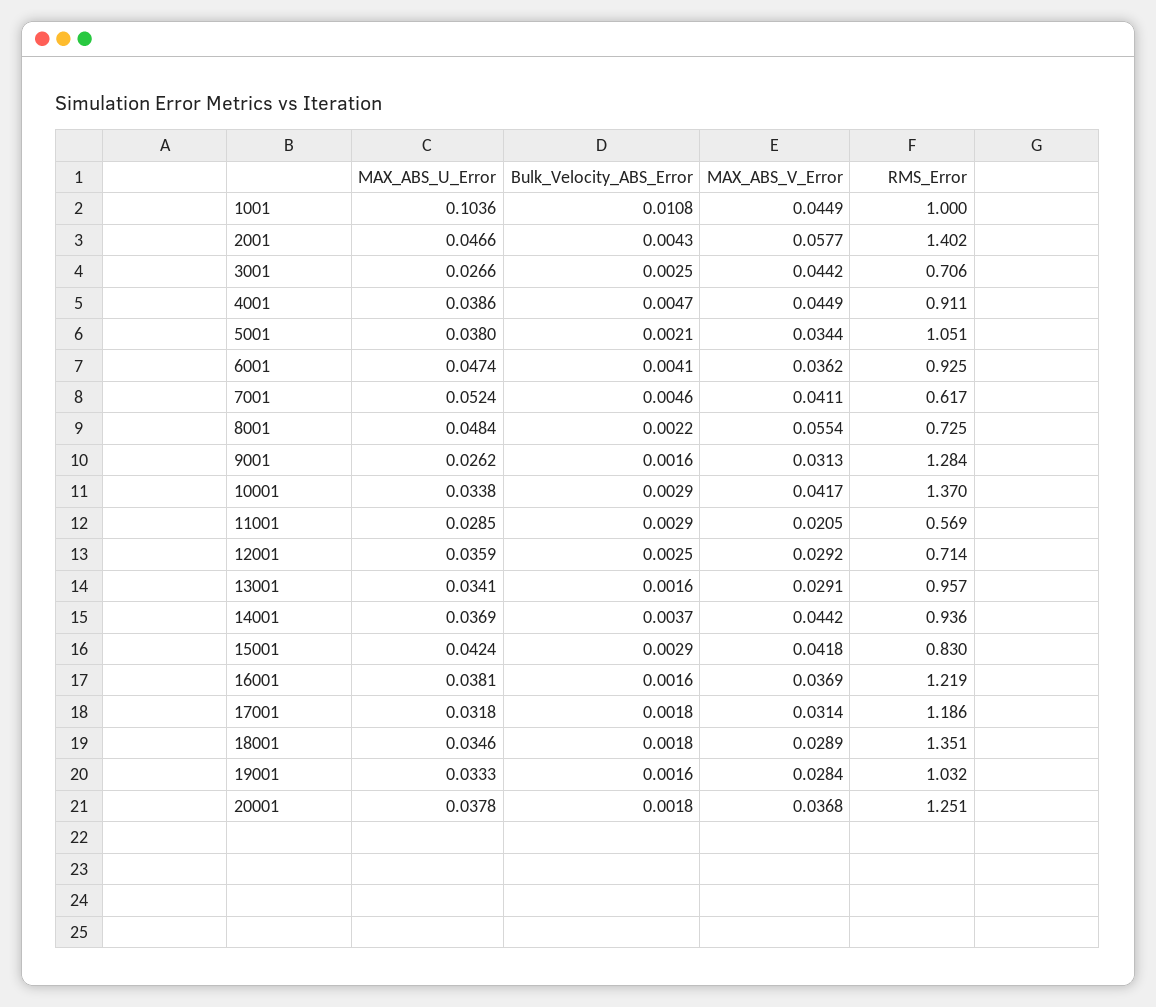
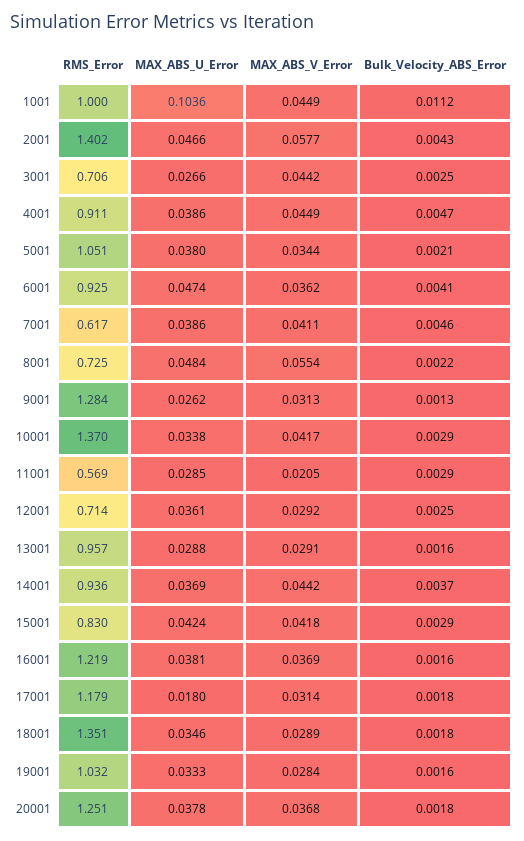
  {
    "MAX_ABS_U_Error": {
      "1001": 0.1036,
      "2001": 0.0466,
      "3001": 0.0266,
      "4001": 0.0386,
      "5001": 0.038,
      "6001": 0.0474,
-     "7001": 0.0524,
+     "7001": 0.0386,
      "8001": 0.0484,
      "9001": 0.0262,
      "10001": 0.0338,
      "11001": 0.0285,
-     "12001": 0.0359,
+     "12001": 0.0361,
-     "13001": 0.0341,
+     "13001": 0.0288,
      "14001": 0.0369,
      "15001": 0.0424,
      "16001": 0.0381,
-     "17001": 0.0318,
+     "17001": 0.018,
      "18001": 0.0346,
      "19001": 0.0333,
      "20001": 0.0378
    },
    "Bulk_Velocity_ABS_Error": {
-     "1001": 0.0108,
+     "1001": 0.0112,
      "2001": 0.0043,
      "3001": 0.0025,
      "4001": 0.0047,
      "5001": 0.0021,
      "6001": 0.0041,
      "7001": 0.0046,
      "8001": 0.0022,
-     "9001": 0.0016,
+     "9001": 0.0013,
      "10001": 0.0029,
      "11001": 0.0029,
      "12001": 0.0025,
      "13001": 0.0016,
      "14001": 0.0037,
      "15001": 0.0029,
      "16001": 0.0016,
      "17001": 0.0018,
      "18001": 0.0018,
      "19001": 0.0016,
      "20001": 0.0018
    },
    "MAX_ABS_V_Error": {
      "1001": 0.0449,
      "2001": 0.0577,
      "3001": 0.0442,
      "4001": 0.0449,
      "5001": 0.0344,
      "6001": 0.0362,
      "7001": 0.0411,
      "8001": 0.0554,
      "9001": 0.0313,
      "10001": 0.0417,
      "11001": 0.0205,
      "12001": 0.0292,
      "13001": 0.0291,
      "14001": 0.0442,
      "15001": 0.0418,
      "16001": 0.0369,
      "17001": 0.0314,
      "18001": 0.0289,
      "19001": 0.0284,
      "20001": 0.0368
    },
    "RMS_Error": {
      "1001": 1,
      "2001": 1.402,
      "3001": 0.706,
      "4001": 0.911,
      "5001": 1.051,
      "6001": 0.925,
      "7001": 0.617,
      "8001": 0.725,
      "9001": 1.284,
      "10001": 1.37,
      "11001": 0.569,
      "12001": 0.714,
      "13001": 0.957,
      "14001": 0.936,
      "15001": 0.83,
      "16001": 1.219,
-     "17001": 1.186,
+     "17001": 1.179,
      "18001": 1.351,
      "19001": 1.032,
      "20001": 1.251
    }
  }

